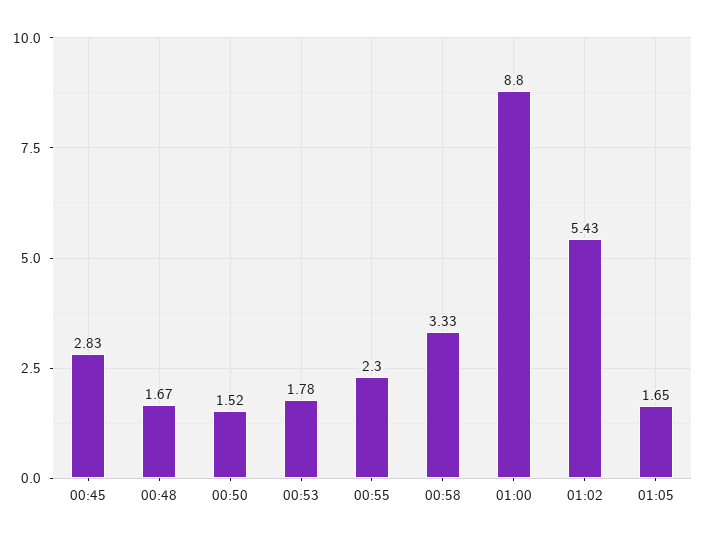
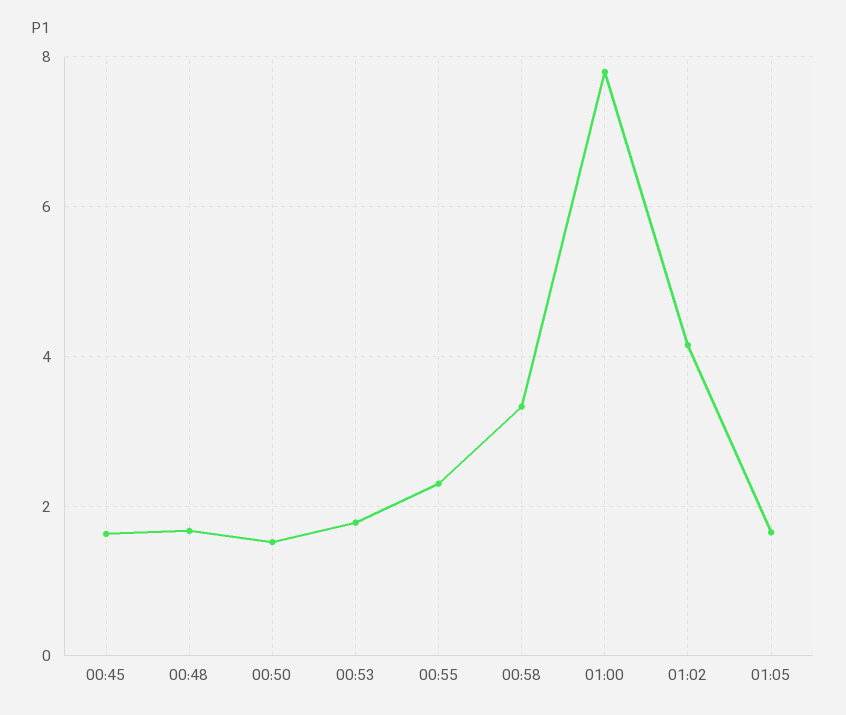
  {
-   "00:45": 2.83,
+   "00:45": 1.6,
    "00:48": 1.67,
    "00:50": 1.52,
    "00:53": 1.78,
    "00:55": 2.3,
    "00:58": 3.33,
-   "01:00": 8.8,
+   "01:00": 7.8,
-   "01:02": 5.43,
+   "01:02": 4.2,
    "01:05": 1.65
  }

